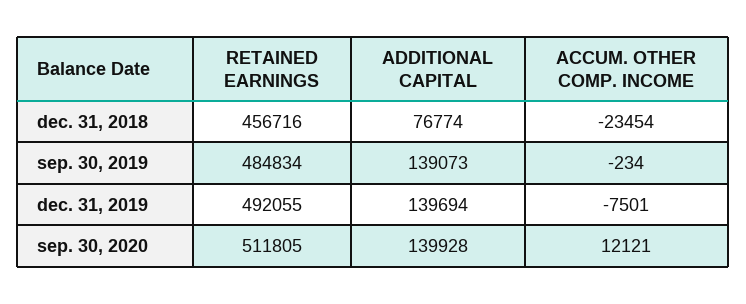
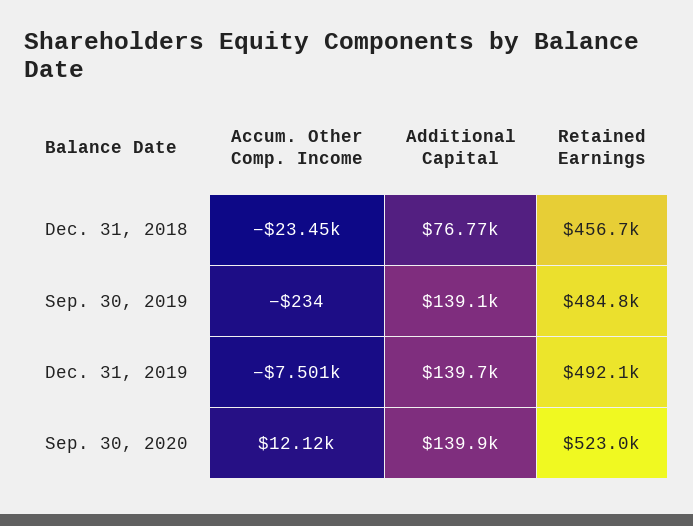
  {
    "RETAINED EARNINGS": {
      "dec. 31, 2018": 456716,
      "sep. 30, 2019": 484834,
      "dec. 31, 2019": 492055,
-     "sep. 30, 2020": 511805
+     "sep. 30, 2020": 523000
    },
    "ADDITIONAL CAPITAL": {
      "dec. 31, 2018": 76774,
      "sep. 30, 2019": 139073,
      "dec. 31, 2019": 139694,
      "sep. 30, 2020": 139928
    },
    "ACCUM. OTHER COMP. INCOME": {
      "dec. 31, 2018": -23454,
      "sep. 30, 2019": -234,
      "dec. 31, 2019": -7501,
      "sep. 30, 2020": 12121
    }
  }

